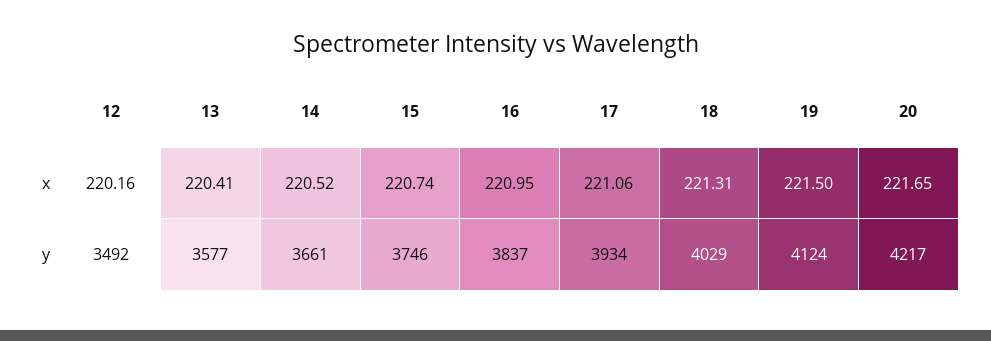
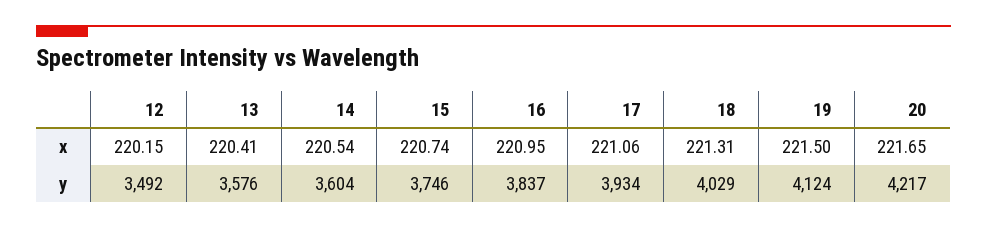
  {
    "12": {
-     "x": 220.16,
+     "x": 220.15,
      "y": 3492
    },
    "13": {
      "x": 220.41,
-     "y": 3577
+     "y": 3576
    },
    "14": {
-     "x": 220.52,
+     "x": 220.54,
-     "y": 3661
+     "y": 3604
    },
    "15": {
      "x": 220.74,
      "y": 3746
    },
    "16": {
      "x": 220.95,
      "y": 3837
    },
    "17": {
      "x": 221.06,
      "y": 3934
    },
    "18": {
      "x": 221.31,
      "y": 4029
    },
    "19": {
      "x": 221.5,
      "y": 4124
    },
    "20": {
      "x": 221.65,
      "y": 4217
    }
  }

